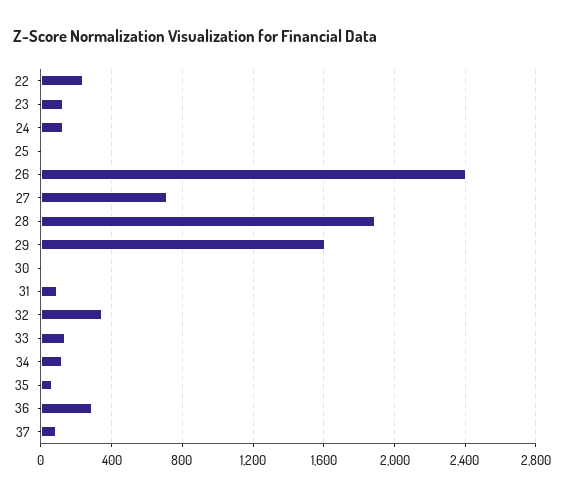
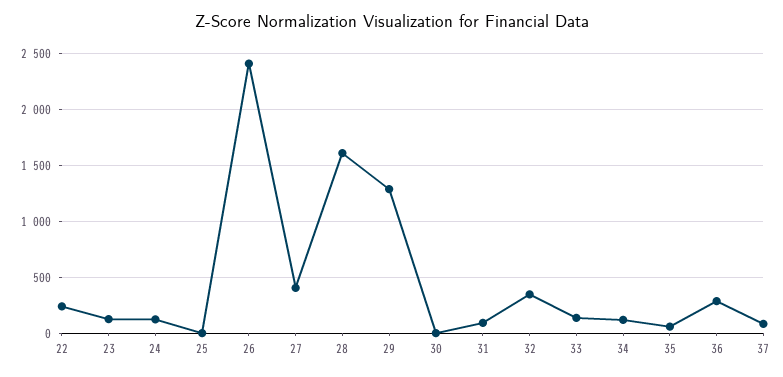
  {
    "22": 250,
    "23": 150,
    "24": 150,
    "25": 0,
    "26": 2400,
-   "27": 700,
+   "27": 400,
-   "28": 1900,
+   "28": 1600,
-   "29": 1600,
+   "29": 1300,
    "30": 0,
    "31": 100,
    "32": 350,
    "33": 150,
    "34": 100,
    "35": 50,
    "36": 300,
    "37": 100
  }

